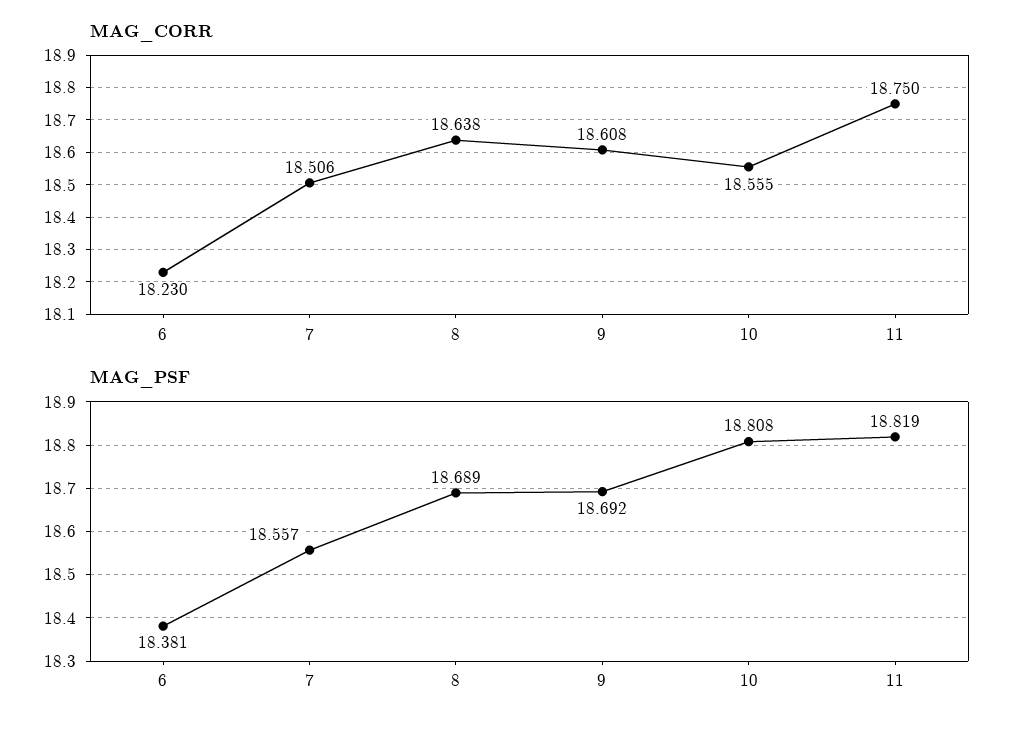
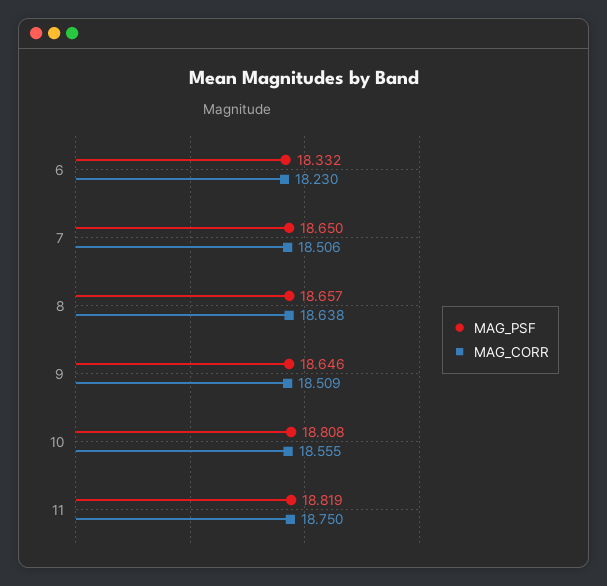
  {
    "MAG_CORR": {
      "6": 18.23,
      "7": 18.506,
      "8": 18.638,
-     "9": 18.608,
+     "9": 18.509,
      "10": 18.555,
      "11": 18.75
    },
    "MAG_PSF": {
-     "6": 18.381,
+     "6": 18.332,
-     "7": 18.557,
+     "7": 18.65,
-     "8": 18.689,
+     "8": 18.657,
-     "9": 18.692,
+     "9": 18.646,
      "10": 18.808,
      "11": 18.819
    }
  }

